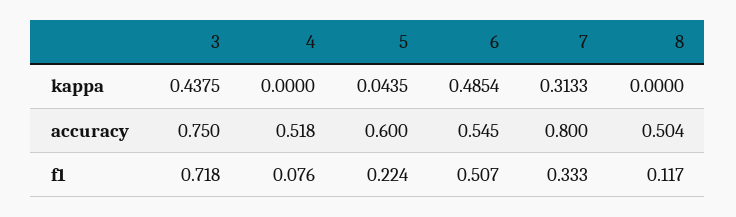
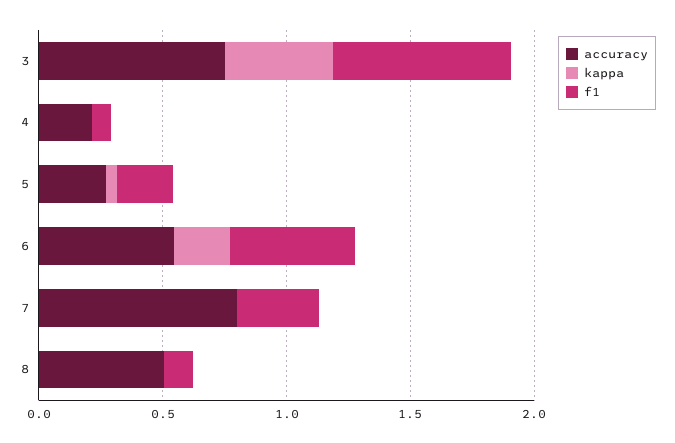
  {
    "kappa": {
      "3": 0.4375,
      "4": 0,
      "5": 0.0435,
-     "6": 0.4854,
+     "6": 0.2,
-     "7": 0.3133,
+     "7": 0,
      "8": 0
    },
    "accuracy": {
      "3": 0.75,
-     "4": 0.518,
+     "4": 0.2,
-     "5": 0.6,
+     "5": 0.3,
      "6": 0.545,
      "7": 0.8,
      "8": 0.504
    },
    "f1": {
      "3": 0.718,
      "4": 0.076,
      "5": 0.224,
      "6": 0.507,
      "7": 0.333,
      "8": 0.117
    }
  }

